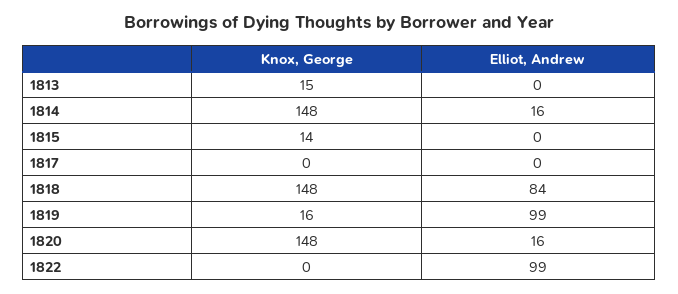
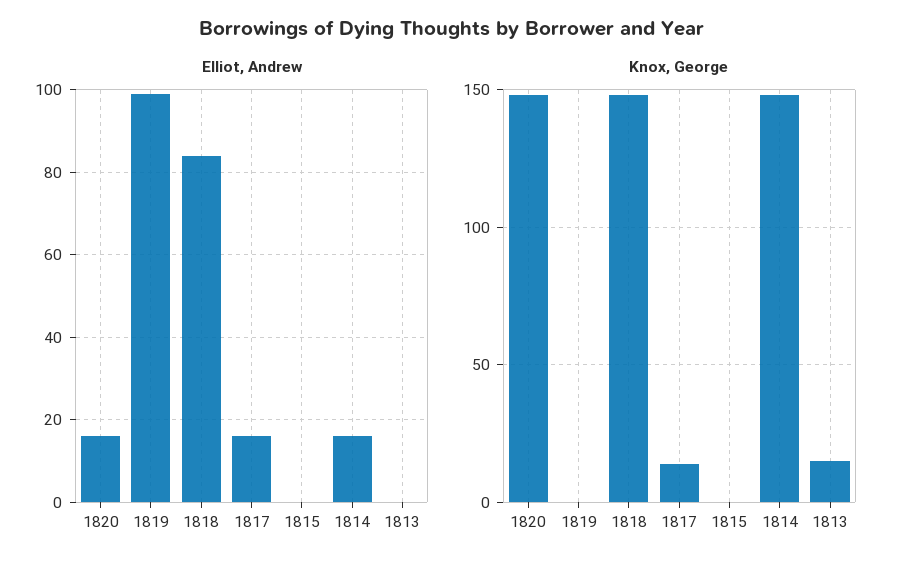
  {
    "Knox, George": {
      "1813": 15,
      "1814": 148,
-     "1815": 14,
+     "1815": 0,
-     "1817": 0,
+     "1817": 15,
      "1818": 148,
-     "1819": 16,
+     "1819": 0,
-     "1820": 148,
+     "1820": 148
-     "1822": 0
    },
    "Elliot, Andrew": {
      "1813": 0,
      "1814": 16,
      "1815": 0,
-     "1817": 0,
+     "1817": 15,
      "1818": 84,
      "1819": 99,
-     "1820": 16,
+     "1820": 16
-     "1822": 99
    }
  }

